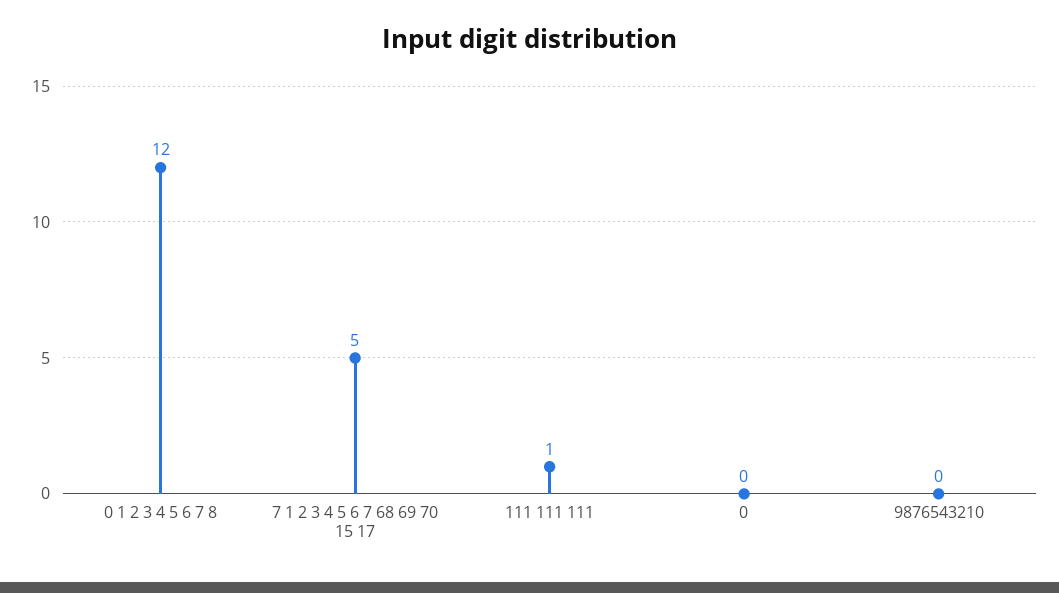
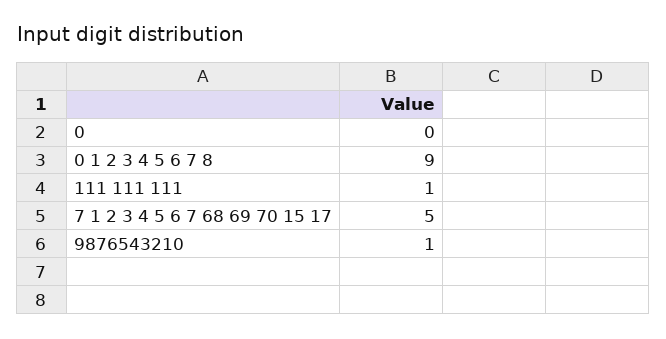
  {
-   "0 1 2 3 4 5 6 7 8": 12,
+   "0 1 2 3 4 5 6 7 8": 9,
    "7 1 2 3 4 5 6 7 68 69 70 15 17": 5,
    "111 111 111": 1,
    "0": 0,
-   "9876543210": 0
+   "9876543210": 1
  }

